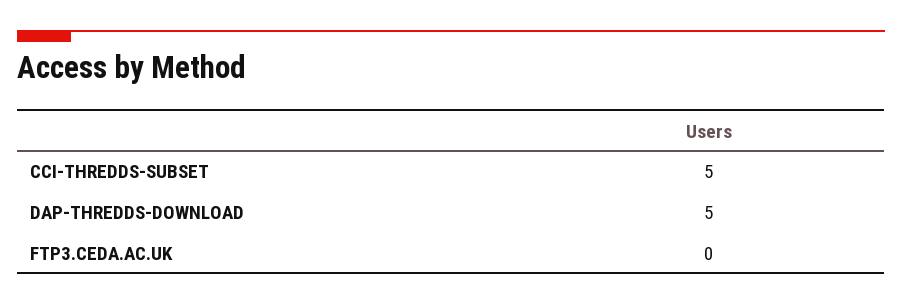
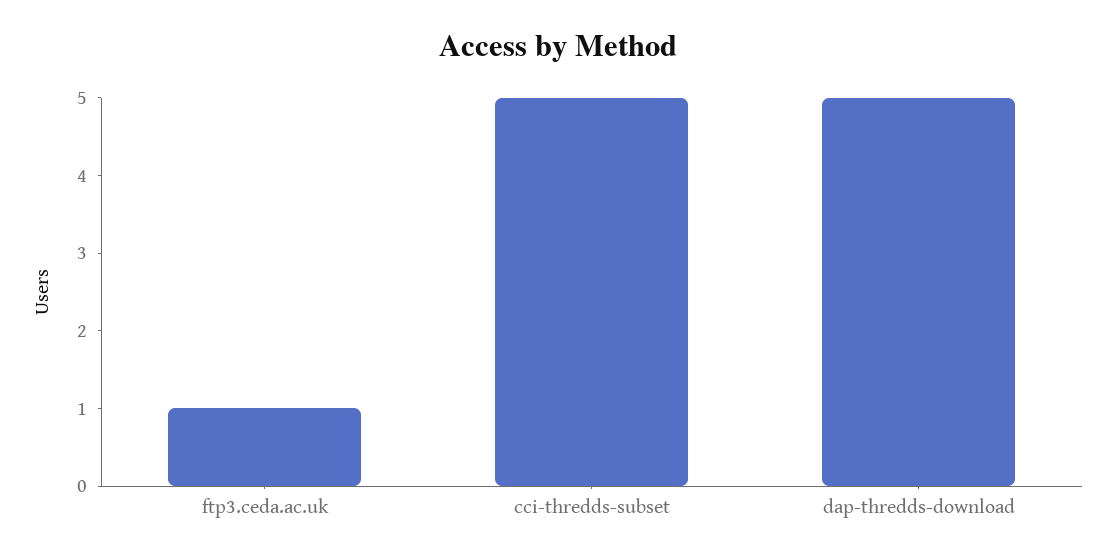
  {
    "CCI-THREDDS-SUBSET": 5,
    "DAP-THREDDS-DOWNLOAD": 5,
-   "FTP3.CEDA.AC.UK": 0
+   "FTP3.CEDA.AC.UK": 1
  }

